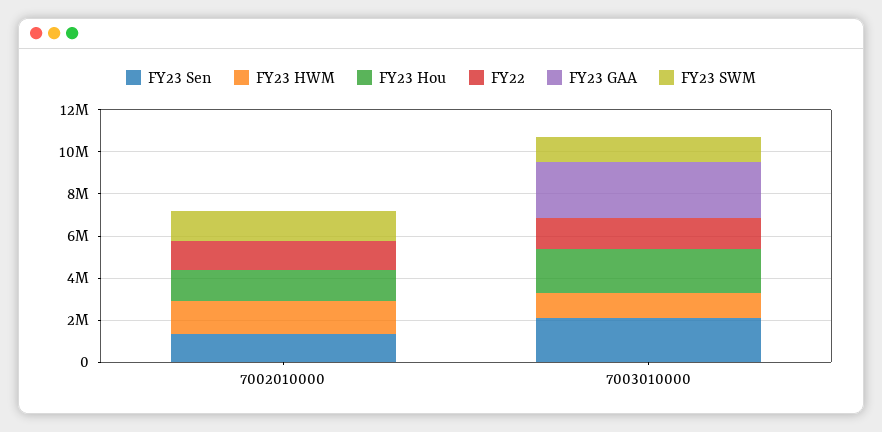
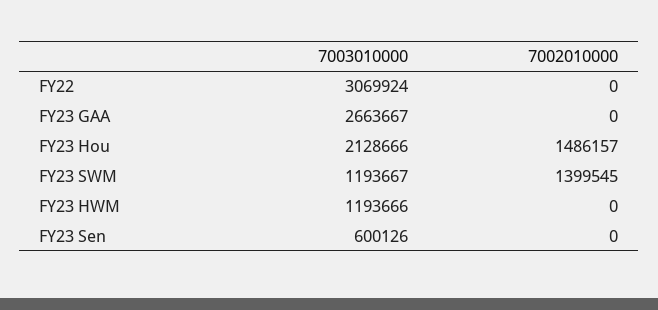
  {
    "FY23 Sen": {
-     "7002010000": 1500000,
+     "7002010000": 0,
-     "7003010000": 2000000
+     "7003010000": 600126
    },
    "FY23 HWM": {
-     "7002010000": 1500000,
+     "7002010000": 0,
      "7003010000": 1193666
    },
    "FY23 Hou": {
      "7002010000": 1486157,
      "7003010000": 2128666
    },
    "FY22": {
-     "7002010000": 1500000,
+     "7002010000": 0,
-     "7003010000": 1500000
+     "7003010000": 3069924
    },
    "FY23 GAA": {
      "7002010000": 0,
      "7003010000": 2663667
    },
    "FY23 SWM": {
      "7002010000": 1399545,
      "7003010000": 1193667
    }
  }

